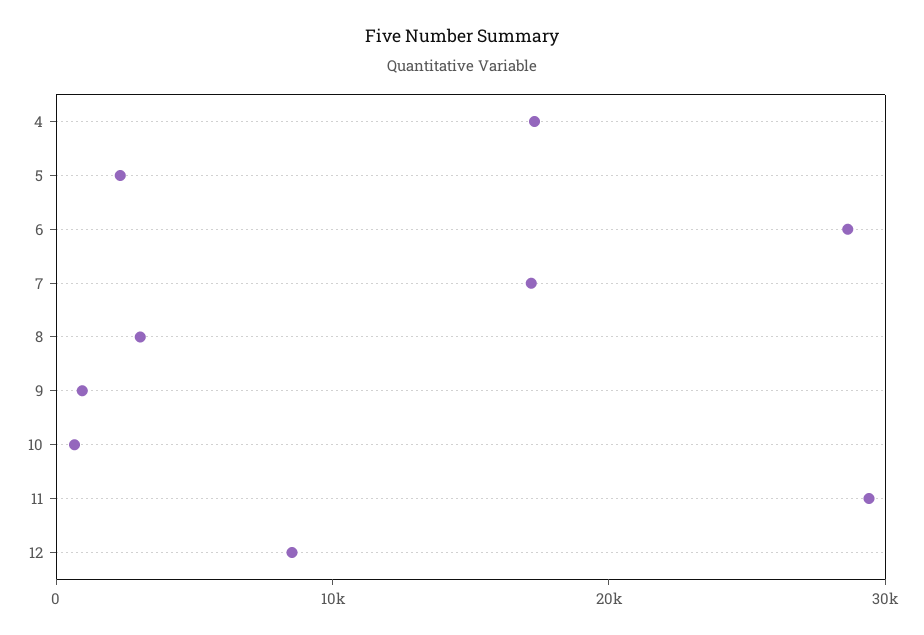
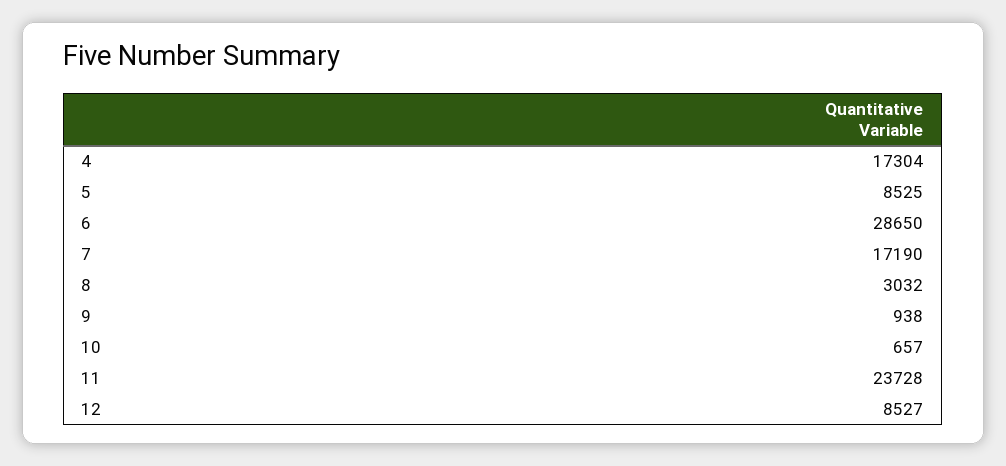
  {
    "4": 17304,
-   "5": 2000,
+   "5": 8525,
    "6": 28650,
    "7": 17190,
    "8": 3032,
    "9": 938,
    "10": 657,
-   "11": 30000,
+   "11": 23728,
    "12": 8527
  }

